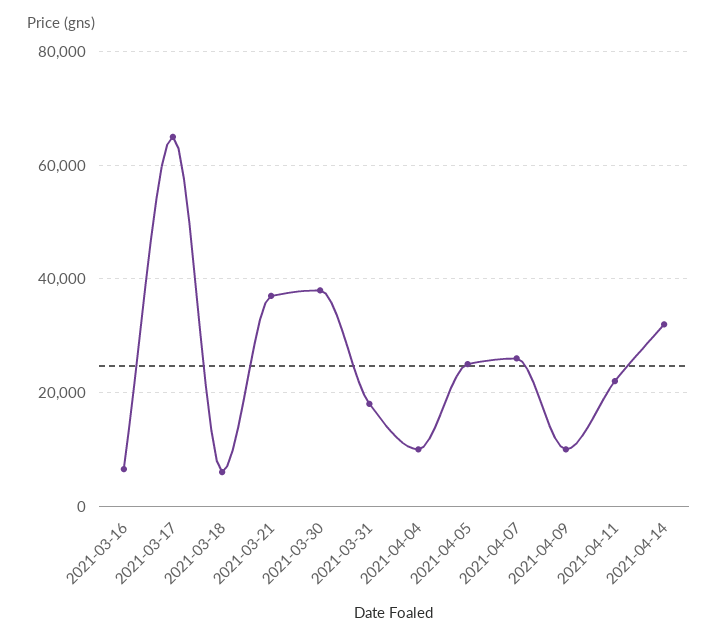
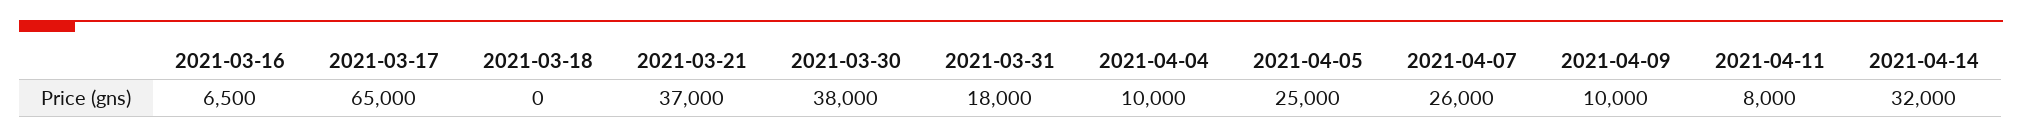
  {
    "2021-03-16": 6500,
    "2021-03-17": 65000,
-   "2021-03-18": 6000,
+   "2021-03-18": 0,
    "2021-03-21": 37000,
    "2021-03-30": 38000,
    "2021-03-31": 18000,
    "2021-04-04": 10000,
    "2021-04-05": 25000,
    "2021-04-07": 26000,
    "2021-04-09": 10000,
-   "2021-04-11": 22000,
+   "2021-04-11": 8000,
    "2021-04-14": 32000
  }

